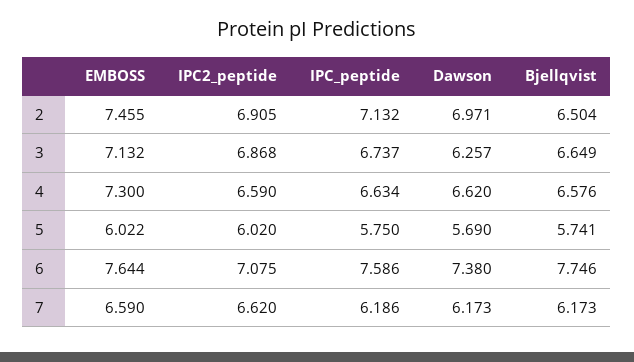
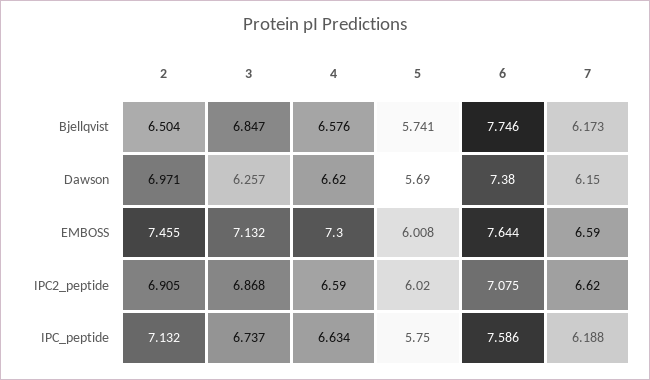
  {
    "EMBOSS": {
      "2": 7.455,
      "3": 7.132,
      "4": 7.3,
-     "5": 6.022,
+     "5": 6.008,
      "6": 7.644,
      "7": 6.59
    },
    "IPC2_peptide": {
      "2": 6.905,
      "3": 6.868,
      "4": 6.59,
      "5": 6.02,
      "6": 7.075,
      "7": 6.62
    },
    "IPC_peptide": {
      "2": 7.132,
      "3": 6.737,
      "4": 6.634,
      "5": 5.75,
      "6": 7.586,
-     "7": 6.186
+     "7": 6.188
    },
    "Dawson": {
      "2": 6.971,
      "3": 6.257,
      "4": 6.62,
      "5": 5.69,
      "6": 7.38,
-     "7": 6.173
+     "7": 6.15
    },
    "Bjellqvist": {
      "2": 6.504,
-     "3": 6.649,
+     "3": 6.847,
      "4": 6.576,
      "5": 5.741,
      "6": 7.746,
      "7": 6.173
    }
  }

